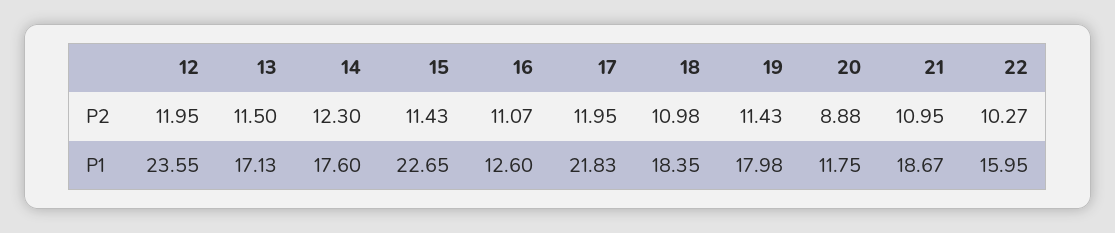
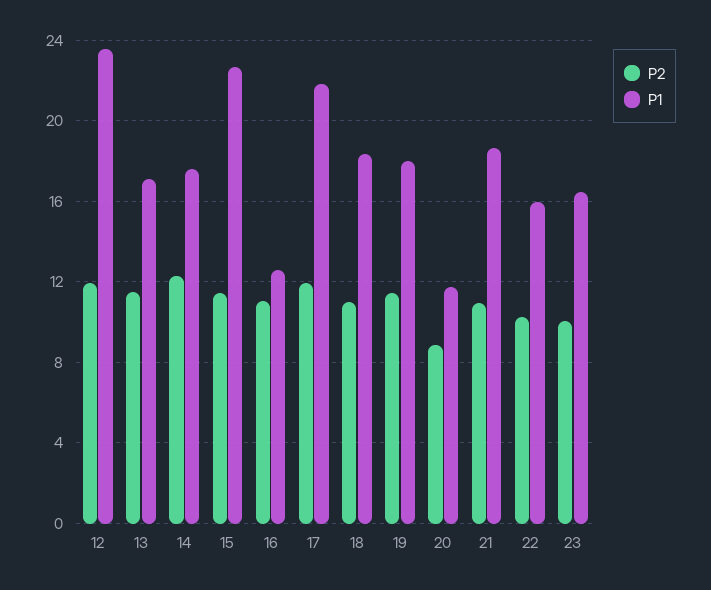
  {
    "P2": {
      "12": 11.95,
      "13": 11.5,
      "14": 12.3,
      "15": 11.43,
      "16": 11.07,
      "17": 11.95,
      "18": 10.98,
      "19": 11.43,
      "20": 8.88,
      "21": 10.95,
-     "22": 10.27
+     "22": 10.27,
+     "23": 10
    },
    "P1": {
      "12": 23.55,
      "13": 17.13,
      "14": 17.6,
      "15": 22.65,
      "16": 12.6,
      "17": 21.83,
      "18": 18.35,
      "19": 17.98,
      "20": 11.75,
      "21": 18.67,
-     "22": 15.95
+     "22": 15.95,
+     "23": 16.5
    }
  }

